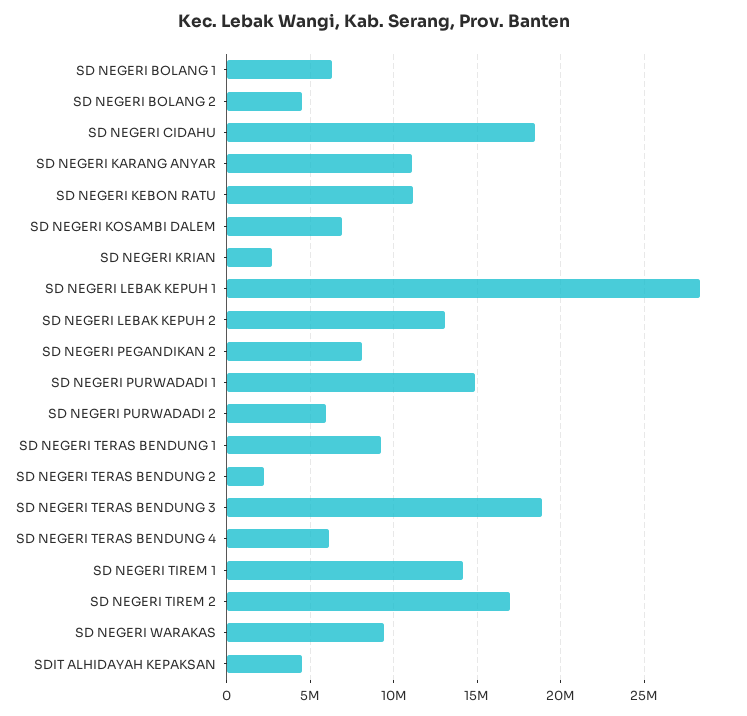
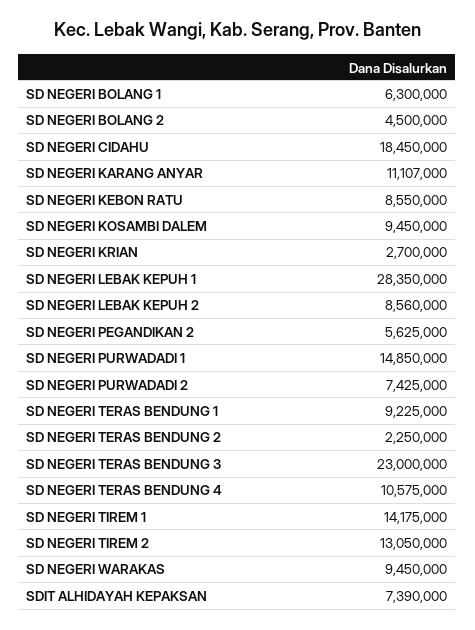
  {
    "SD NEGERI BOLANG 1": 6300000,
    "SD NEGERI BOLANG 2": 4500000,
    "SD NEGERI CIDAHU": 18450000,
    "SD NEGERI KARANG ANYAR": 11107000,
-   "SD NEGERI KEBON RATU": 11000000,
+   "SD NEGERI KEBON RATU": 8550000,
-   "SD NEGERI KOSAMBI DALEM": 7000000,
+   "SD NEGERI KOSAMBI DALEM": 9450000,
    "SD NEGERI KRIAN": 2700000,
    "SD NEGERI LEBAK KEPUH 1": 28350000,
-   "SD NEGERI LEBAK KEPUH 2": 13000000,
+   "SD NEGERI LEBAK KEPUH 2": 8560000,
-   "SD NEGERI PEGANDIKAN 2": 8000000,
+   "SD NEGERI PEGANDIKAN 2": 5625000,
    "SD NEGERI PURWADADI 1": 14850000,
-   "SD NEGERI PURWADADI 2": 6000000,
+   "SD NEGERI PURWADADI 2": 7425000,
    "SD NEGERI TERAS BENDUNG 1": 9225000,
    "SD NEGERI TERAS BENDUNG 2": 2250000,
-   "SD NEGERI TERAS BENDUNG 3": 19000000,
+   "SD NEGERI TERAS BENDUNG 3": 23000000,
-   "SD NEGERI TERAS BENDUNG 4": 6000000,
+   "SD NEGERI TERAS BENDUNG 4": 10575000,
    "SD NEGERI TIREM 1": 14175000,
-   "SD NEGERI TIREM 2": 17000000,
+   "SD NEGERI TIREM 2": 13050000,
    "SD NEGERI WARAKAS": 9450000,
-   "SDIT ALHIDAYAH KEPAKSAN": 4500000
+   "SDIT ALHIDAYAH KEPAKSAN": 7390000
  }

